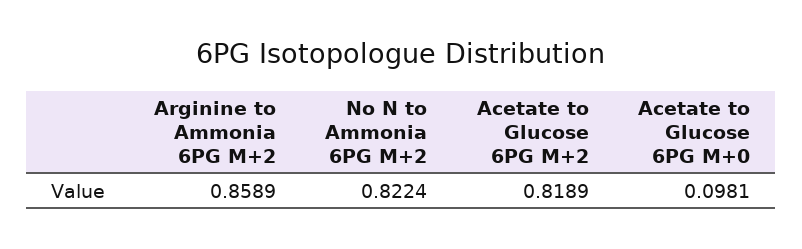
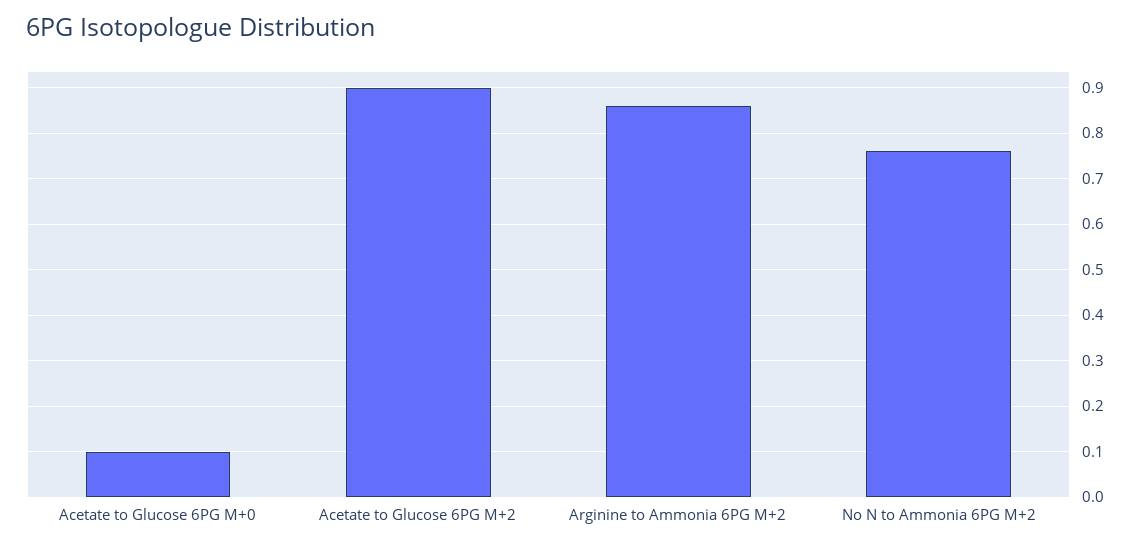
  {
    "Arginine to Ammonia 6PG M+2": 0.8589,
-   "No N to Ammonia 6PG M+2": 0.8224,
+   "No N to Ammonia 6PG M+2": 0.76,
-   "Acetate to Glucose 6PG M+2": 0.8189,
+   "Acetate to Glucose 6PG M+2": 0.9,
    "Acetate to Glucose 6PG M+0": 0.0981
  }

